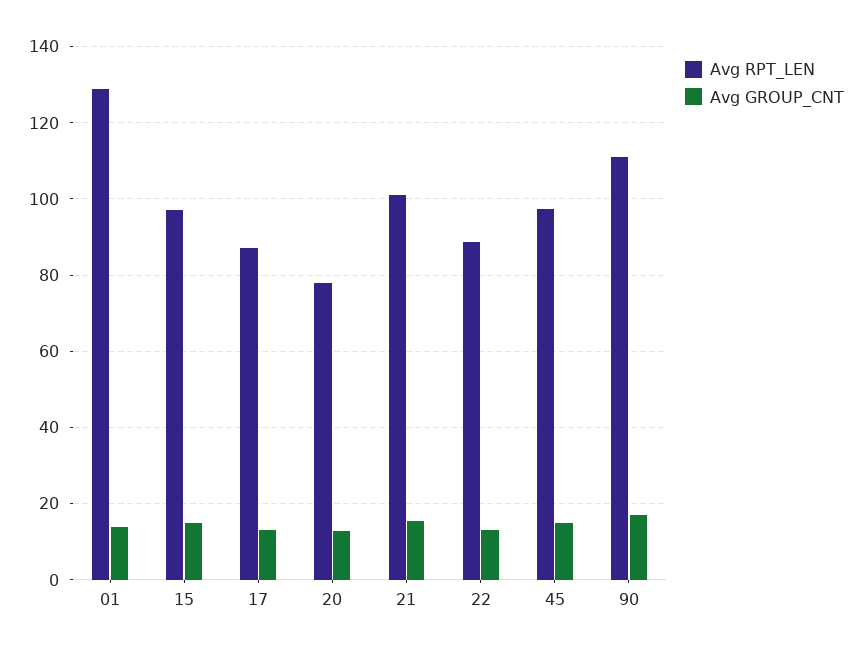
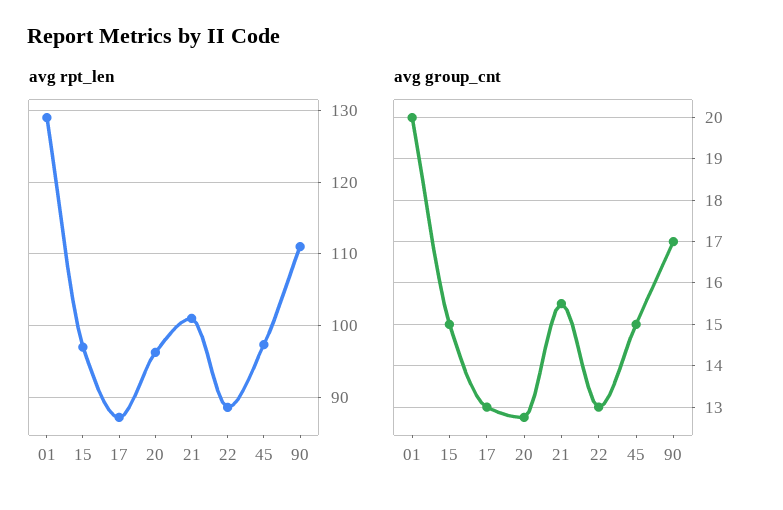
  {
    "Avg RPT_LEN": {
      "01": 129,
      "15": 97,
      "17": 87,
-     "20": 78,
+     "20": 96,
      "21": 101,
      "22": 89,
      "45": 97,
      "90": 111
    },
    "Avg GROUP_CNT": {
-     "01": 14,
+     "01": 20,
      "15": 15,
      "17": 13,
      "20": 12.8,
      "21": 15.6,
      "22": 13,
      "45": 15,
      "90": 17
    }
  }

